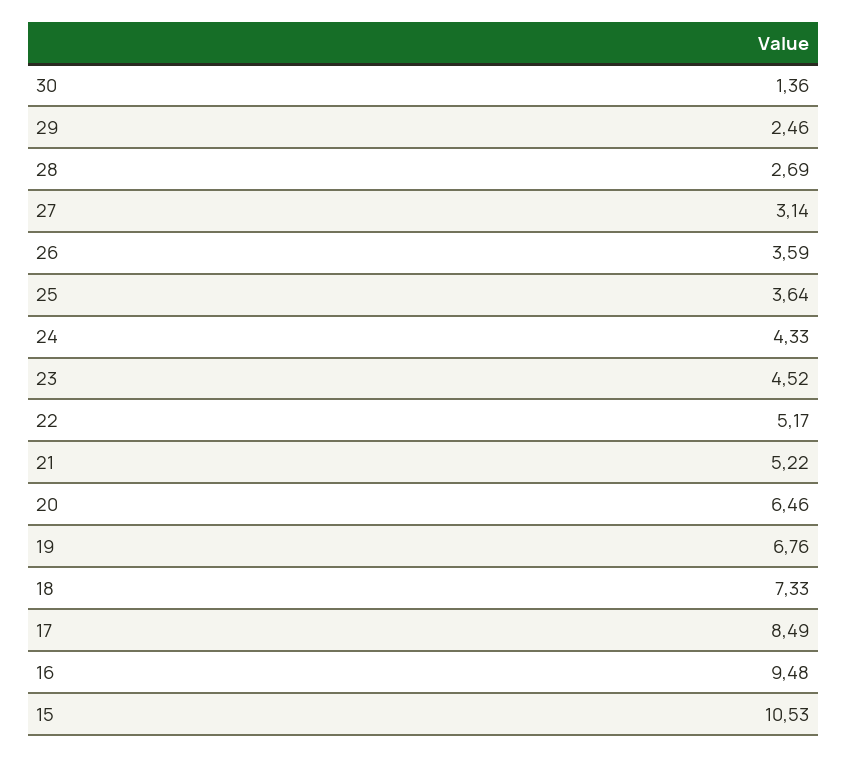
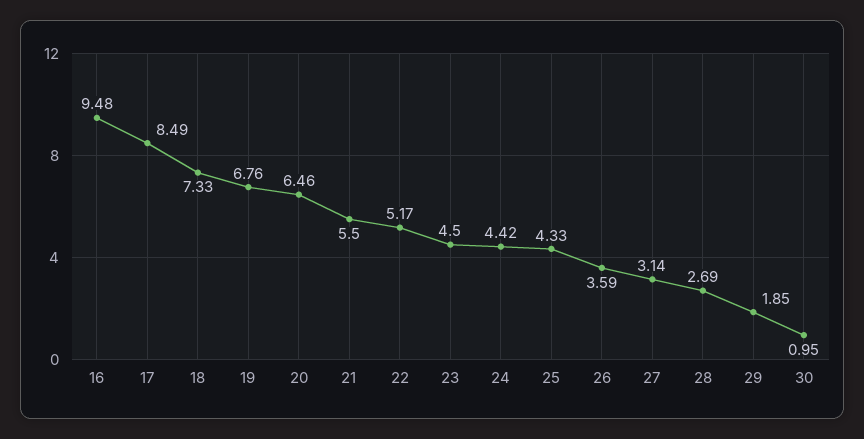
  {
-   "30": 1.36,
+   "30": 0.95,
-   "29": 2.46,
+   "29": 1.85,
    "28": 2.69,
    "27": 3.14,
    "26": 3.59,
-   "25": 3.64,
+   "25": 4.33,
-   "24": 4.33,
+   "24": 4.42,
-   "23": 4.52,
+   "23": 4.5,
    "22": 5.17,
-   "21": 5.22,
+   "21": 5.5,
    "20": 6.46,
    "19": 6.76,
    "18": 7.33,
    "17": 8.49,
-   "16": 9.48,
+   "16": 9.48
-   "15": 10.53
  }

